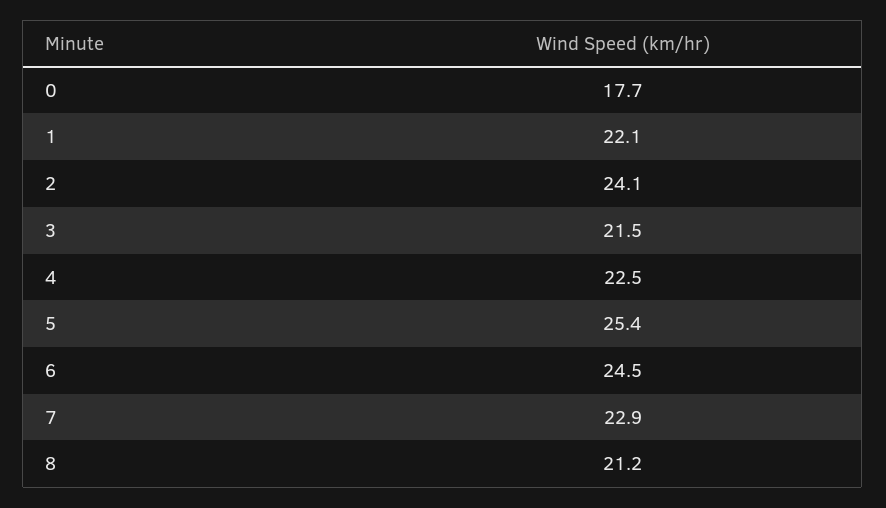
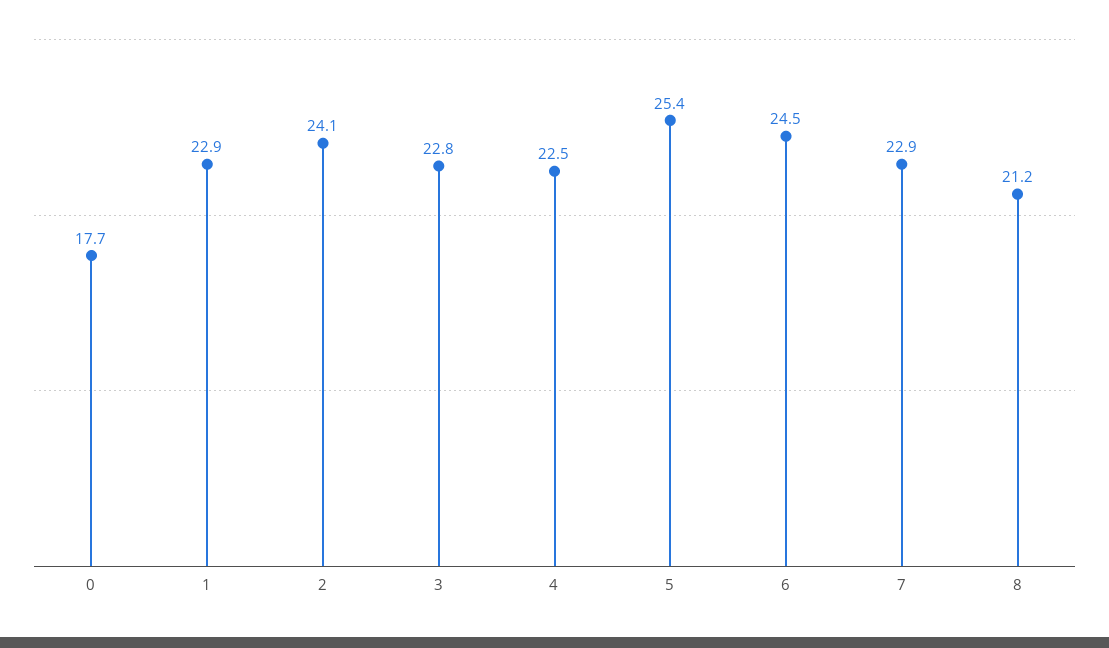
  {
    "0": 17.7,
-   "1": 22.1,
+   "1": 22.9,
    "2": 24.1,
-   "3": 21.5,
+   "3": 22.8,
    "4": 22.5,
    "5": 25.4,
    "6": 24.5,
    "7": 22.9,
    "8": 21.2
  }

